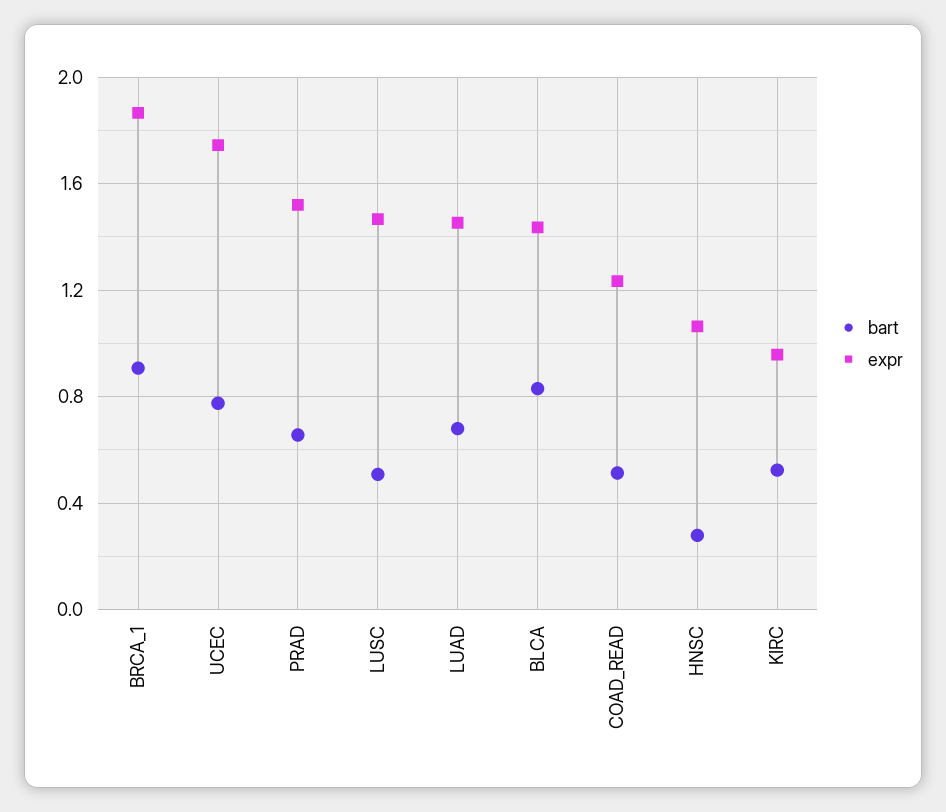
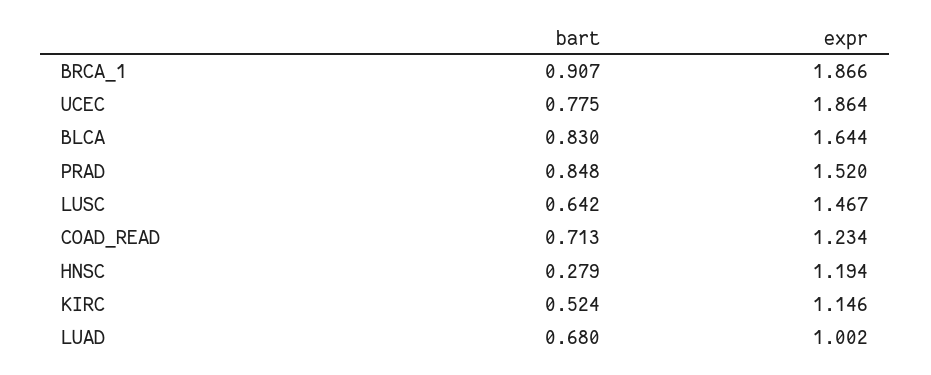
  {
    "bart": {
      "BRCA_1": 0.907,
      "UCEC": 0.775,
-     "PRAD": 0.65,
+     "PRAD": 0.848,
-     "LUSC": 0.5,
+     "LUSC": 0.642,
      "LUAD": 0.68,
      "BLCA": 0.83,
-     "COAD_READ": 0.5,
+     "COAD_READ": 0.713,
      "HNSC": 0.279,
      "KIRC": 0.524
    },
    "expr": {
      "BRCA_1": 1.866,
-     "UCEC": 1.75,
+     "UCEC": 1.864,
      "PRAD": 1.52,
      "LUSC": 1.467,
-     "LUAD": 1.45,
+     "LUAD": 1.002,
-     "BLCA": 1.45,
+     "BLCA": 1.644,
      "COAD_READ": 1.234,
-     "HNSC": 1.05,
+     "HNSC": 1.194,
-     "KIRC": 0.95
+     "KIRC": 1.146
    }
  }

